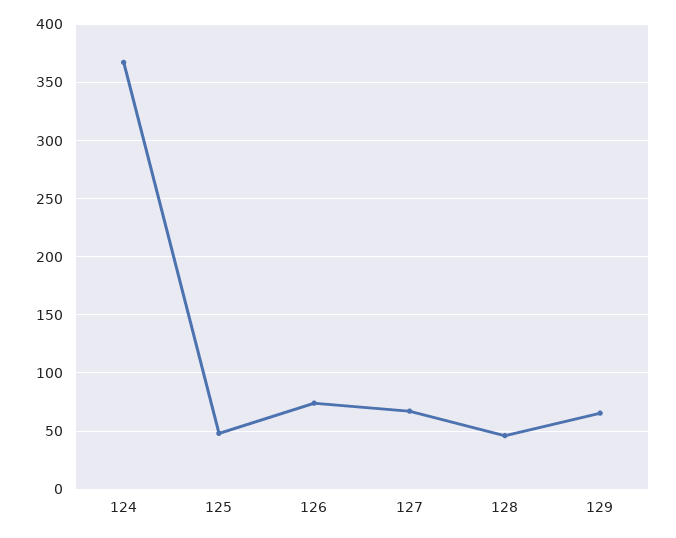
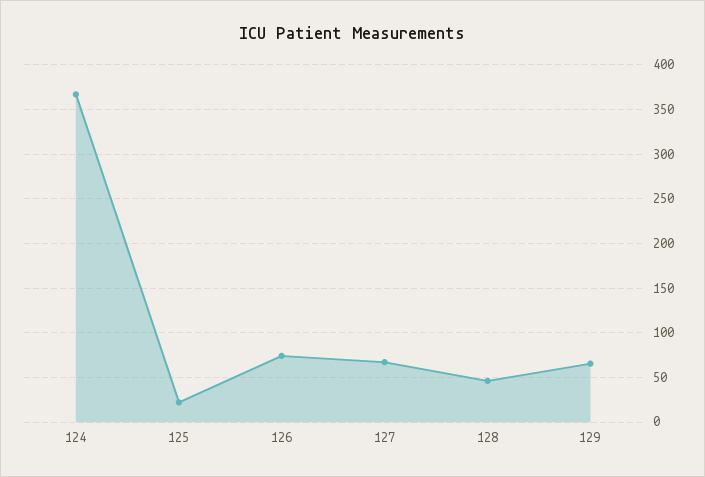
  {
    "124": 370,
-   "125": 50,
+   "125": 20,
    "126": 70,
    "127": 70,
    "128": 50,
    "129": 70
  }

